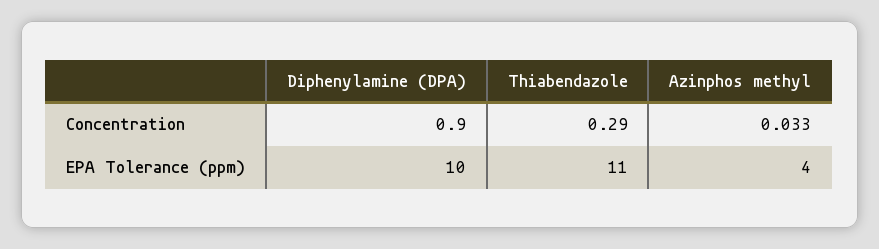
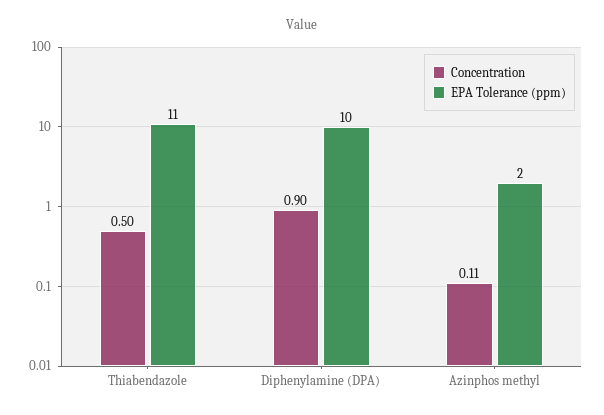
  {
    "Concentration": {
      "Diphenylamine (DPA)": 0.9,
-     "Thiabendazole": 0.29,
+     "Thiabendazole": 0.5,
-     "Azinphos methyl": 0.033
+     "Azinphos methyl": 0.11
    },
    "EPA Tolerance (ppm)": {
      "Diphenylamine (DPA)": 10,
      "Thiabendazole": 11,
-     "Azinphos methyl": 4
+     "Azinphos methyl": 2
    }
  }

